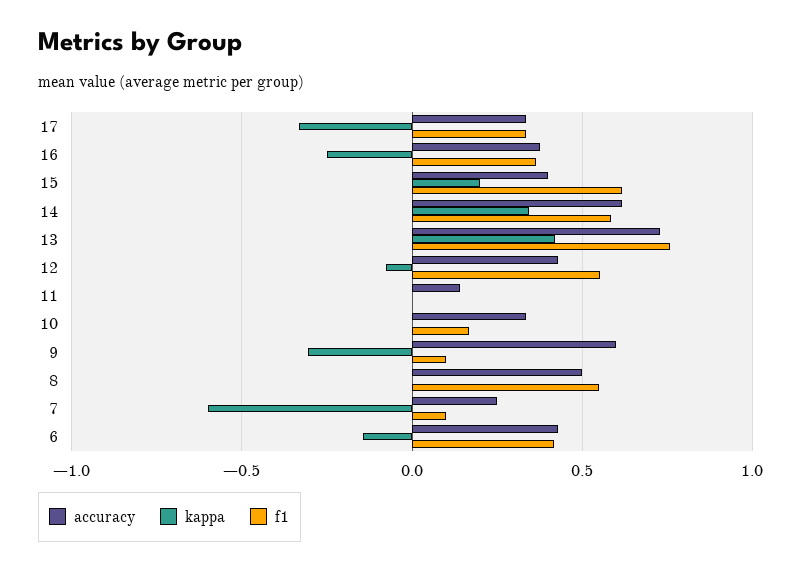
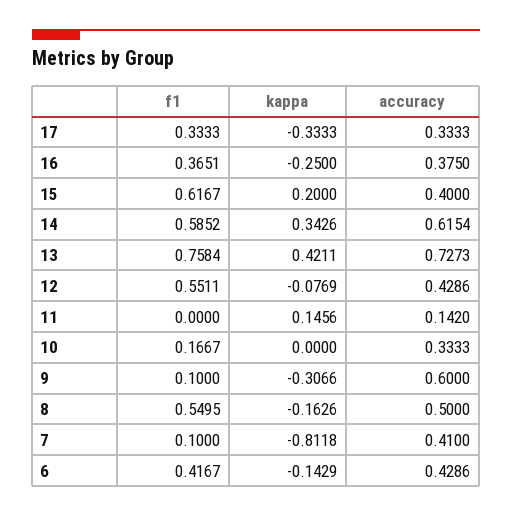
  {
    "accuracy": {
      "17": 0.3333,
      "16": 0.375,
      "15": 0.4,
      "14": 0.6154,
      "13": 0.7273,
      "12": 0.4286,
      "11": 0.142,
      "10": 0.3333,
      "9": 0.6,
      "8": 0.5,
-     "7": 0.25,
+     "7": 0.41,
      "6": 0.4286
    },
    "kappa": {
      "17": -0.3333,
      "16": -0.25,
      "15": 0.2,
      "14": 0.3426,
      "13": 0.4211,
      "12": -0.0769,
-     "11": 0,
+     "11": 0.1456,
      "10": 0,
      "9": -0.3066,
-     "8": 0,
+     "8": -0.1626,
-     "7": -0.6,
+     "7": -0.8118,
      "6": -0.1429
    },
    "f1": {
      "17": 0.3333,
      "16": 0.3651,
      "15": 0.6167,
      "14": 0.5852,
      "13": 0.7584,
      "12": 0.5511,
      "11": 0,
      "10": 0.1667,
      "9": 0.1,
      "8": 0.5495,
      "7": 0.1,
      "6": 0.4167
    }
  }

